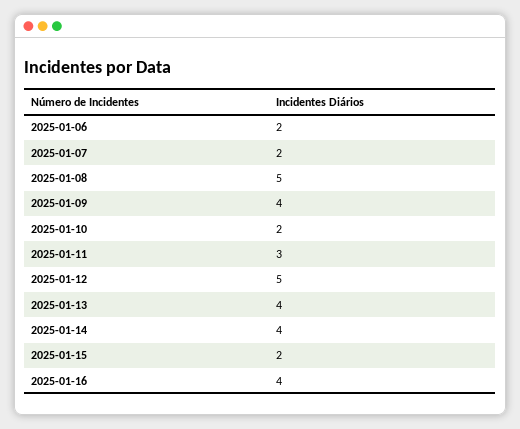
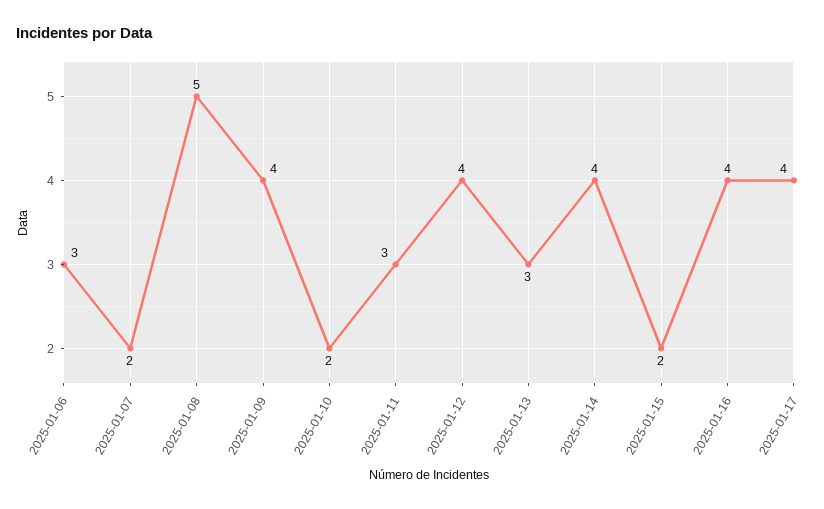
  {
-   "2025-01-06": 2,
+   "2025-01-06": 3,
    "2025-01-07": 2,
    "2025-01-08": 5,
    "2025-01-09": 4,
    "2025-01-10": 2,
    "2025-01-11": 3,
-   "2025-01-12": 5,
+   "2025-01-12": 4,
-   "2025-01-13": 4,
+   "2025-01-13": 3,
    "2025-01-14": 4,
    "2025-01-15": 2,
-   "2025-01-16": 4
+   "2025-01-16": 4,
+   "2025-01-17": 4
  }

